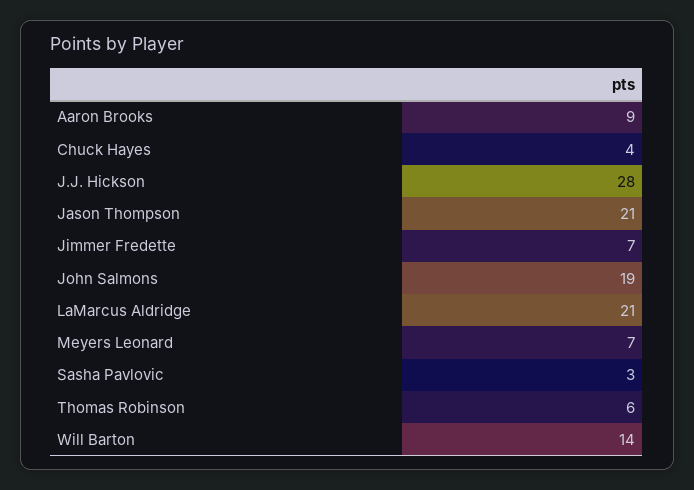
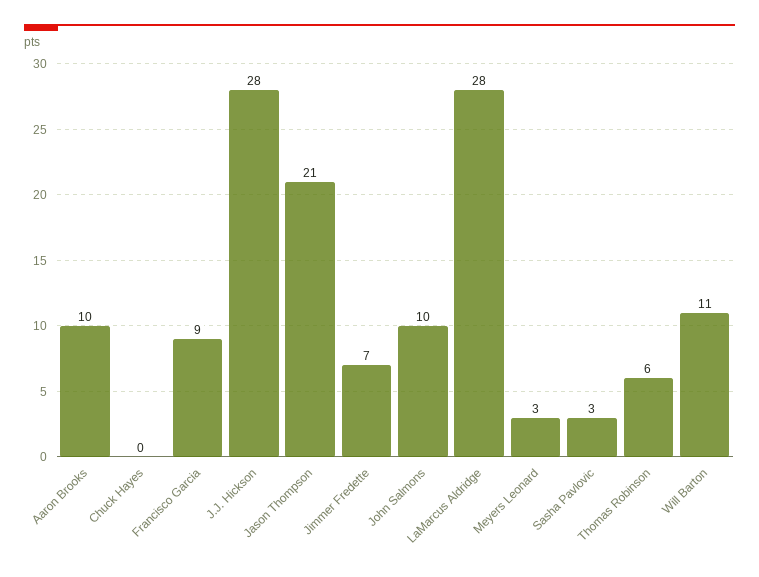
  {
-   "Aaron Brooks": 9,
+   "Aaron Brooks": 10,
-   "Chuck Hayes": 4,
+   "Chuck Hayes": 0,
    "J.J. Hickson": 28,
    "Jason Thompson": 21,
    "Jimmer Fredette": 7,
-   "John Salmons": 19,
+   "John Salmons": 10,
-   "LaMarcus Aldridge": 21,
+   "LaMarcus Aldridge": 28,
-   "Meyers Leonard": 7,
+   "Meyers Leonard": 3,
    "Sasha Pavlovic": 3,
    "Thomas Robinson": 6,
-   "Will Barton": 14
+   "Will Barton": 11,
+   "Francisco Garcia": 9
  }

